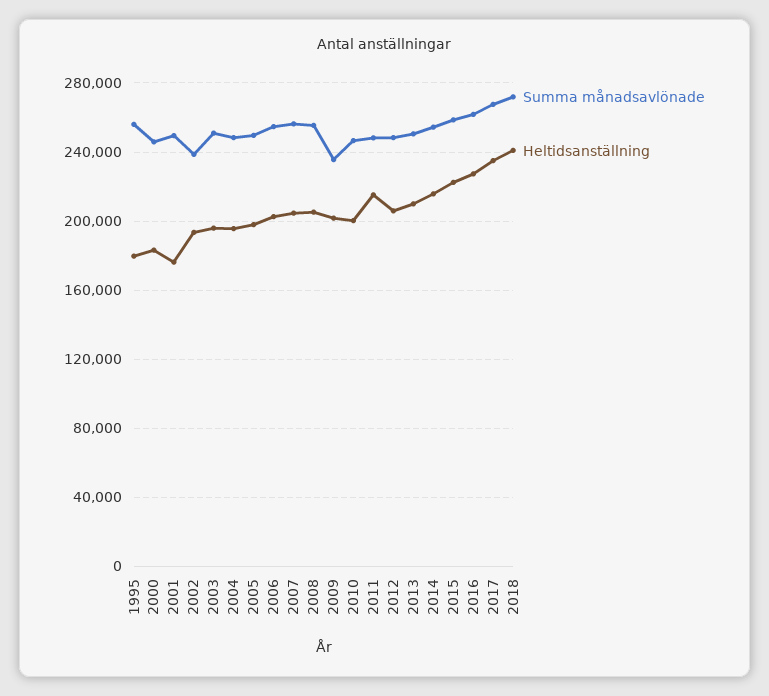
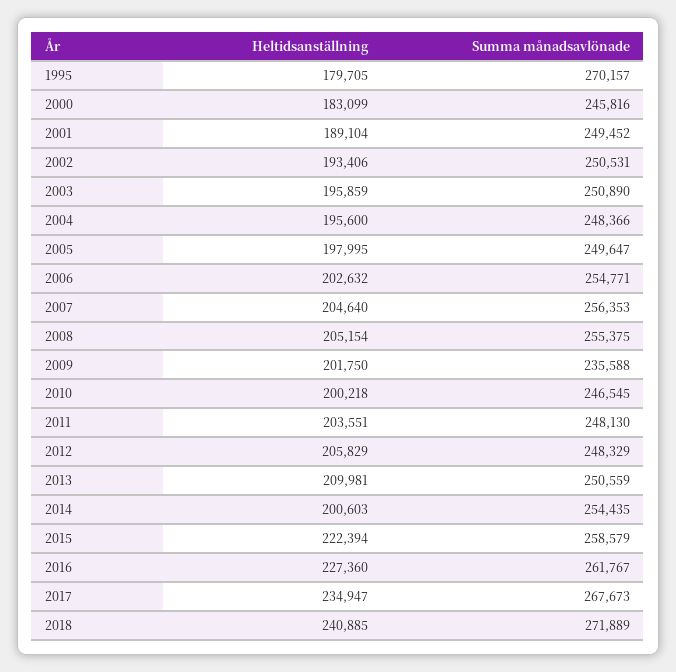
  {
    "Summa månadsavlönade": {
-     "1995": 255000,
+     "1995": 270157,
      "2000": 245816,
      "2001": 249452,
-     "2002": 240000,
+     "2002": 250531,
      "2003": 250890,
      "2004": 248366,
      "2005": 249647,
      "2006": 254771,
      "2007": 256353,
      "2008": 255375,
      "2009": 235588,
      "2010": 246545,
      "2011": 248130,
      "2012": 248329,
      "2013": 250559,
      "2014": 254435,
      "2015": 258579,
      "2016": 261767,
      "2017": 267673,
      "2018": 271889
    },
    "Heltidsanställning": {
      "1995": 179705,
      "2000": 183099,
-     "2001": 175000,
+     "2001": 189104,
      "2002": 193406,
      "2003": 195859,
      "2004": 195600,
      "2005": 197995,
      "2006": 202632,
      "2007": 204640,
      "2008": 205154,
      "2009": 201750,
      "2010": 200218,
-     "2011": 215000,
+     "2011": 203551,
      "2012": 205829,
      "2013": 209981,
-     "2014": 215000,
+     "2014": 200603,
      "2015": 222394,
      "2016": 227360,
      "2017": 234947,
      "2018": 240885
    }
  }

